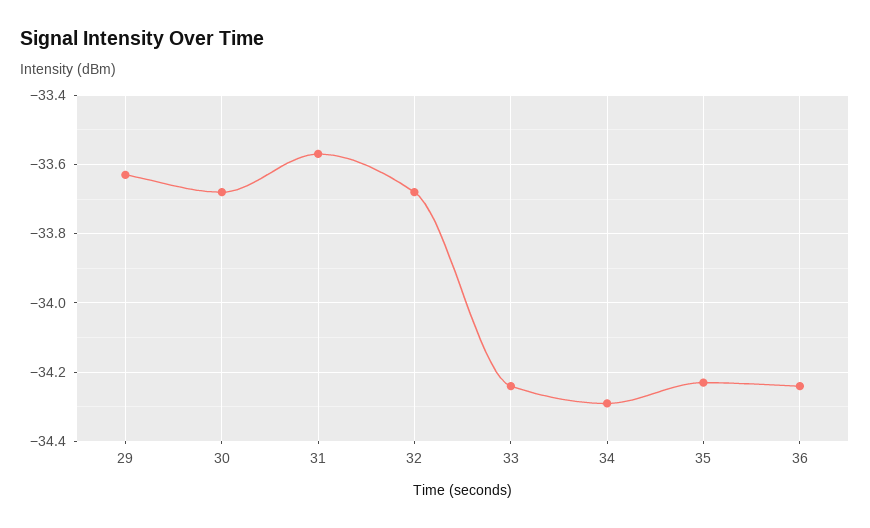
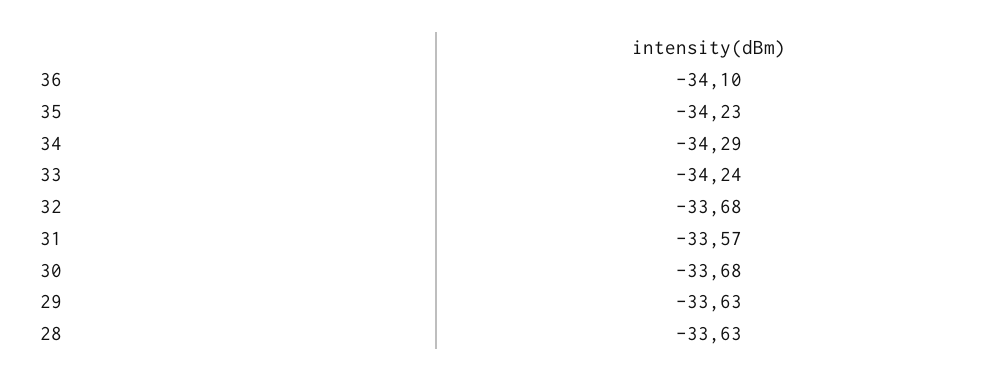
  {
    "29": -33.63,
    "30": -33.68,
    "31": -33.57,
    "32": -33.68,
    "33": -34.24,
    "34": -34.29,
    "35": -34.23,
-   "36": -34.25
+   "36": -34.1,
+   "28": -33.63
  }

